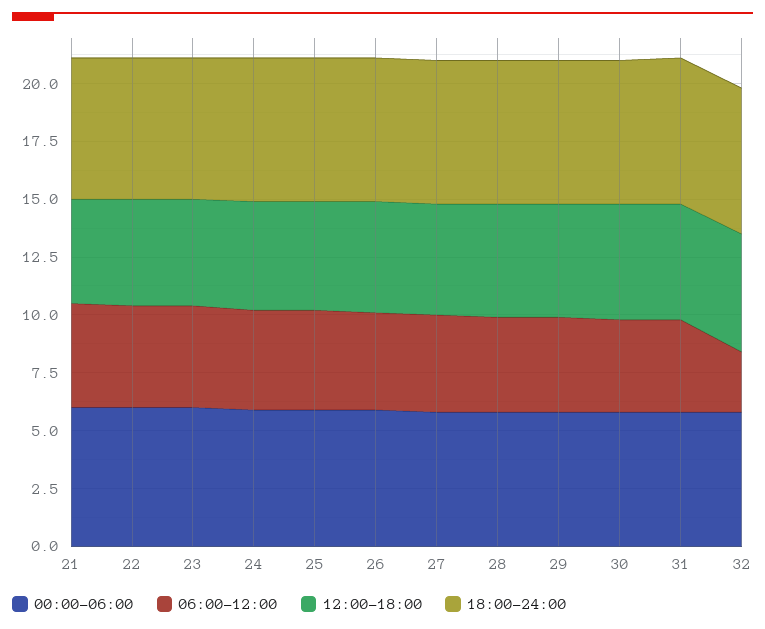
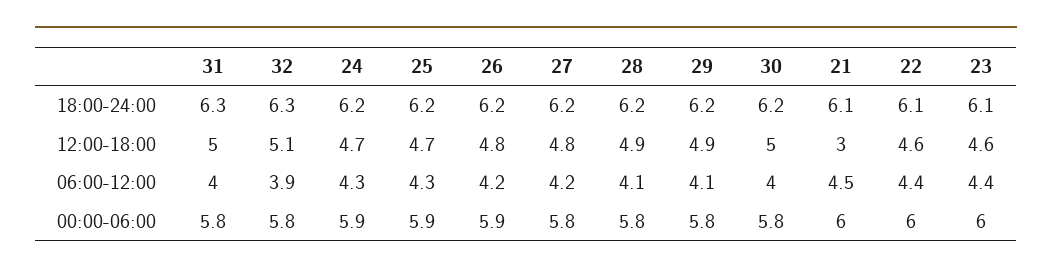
  {
    "00:00-06:00": {
      "21": 6,
      "22": 6,
      "23": 6,
      "24": 5.9,
      "25": 5.9,
      "26": 5.9,
      "27": 5.8,
      "28": 5.8,
      "29": 5.8,
      "30": 5.8,
      "31": 5.8,
      "32": 5.8
    },
    "06:00-12:00": {
      "21": 4.5,
      "22": 4.4,
      "23": 4.4,
      "24": 4.3,
      "25": 4.3,
      "26": 4.2,
      "27": 4.2,
      "28": 4.1,
      "29": 4.1,
      "30": 4,
      "31": 4,
-     "32": 2.5
+     "32": 3.9
    },
    "12:00-18:00": {
-     "21": 4.5,
+     "21": 3,
      "22": 4.6,
      "23": 4.6,
      "24": 4.7,
      "25": 4.7,
      "26": 4.8,
      "27": 4.8,
      "28": 4.9,
      "29": 4.9,
      "30": 5,
      "31": 5,
      "32": 5.1
    },
    "18:00-24:00": {
      "21": 6.1,
      "22": 6.1,
      "23": 6.1,
      "24": 6.2,
      "25": 6.2,
      "26": 6.2,
      "27": 6.2,
      "28": 6.2,
      "29": 6.2,
      "30": 6.2,
      "31": 6.3,
      "32": 6.3
    }
  }

